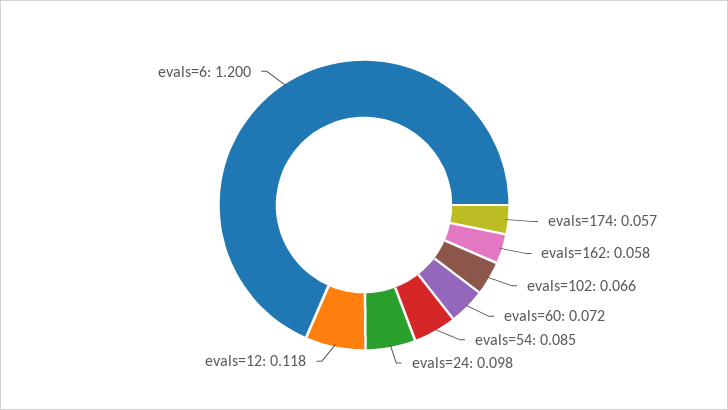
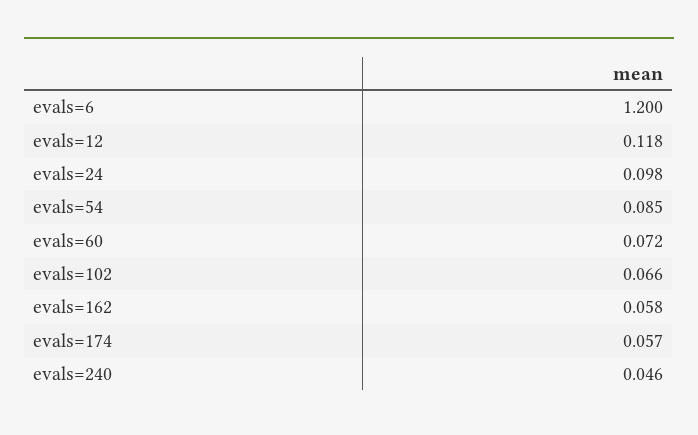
  {
    "evals=174": 0.057,
    "evals=162": 0.058,
    "evals=102": 0.066,
    "evals=60": 0.072,
    "evals=54": 0.085,
    "evals=24": 0.098,
    "evals=12": 0.118,
-   "evals=6": 1.2
+   "evals=6": 1.2,
+   "evals=240": 0.046
  }

